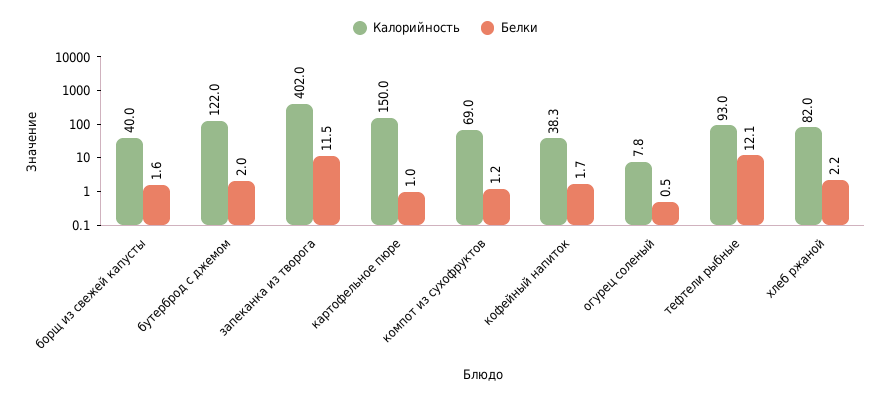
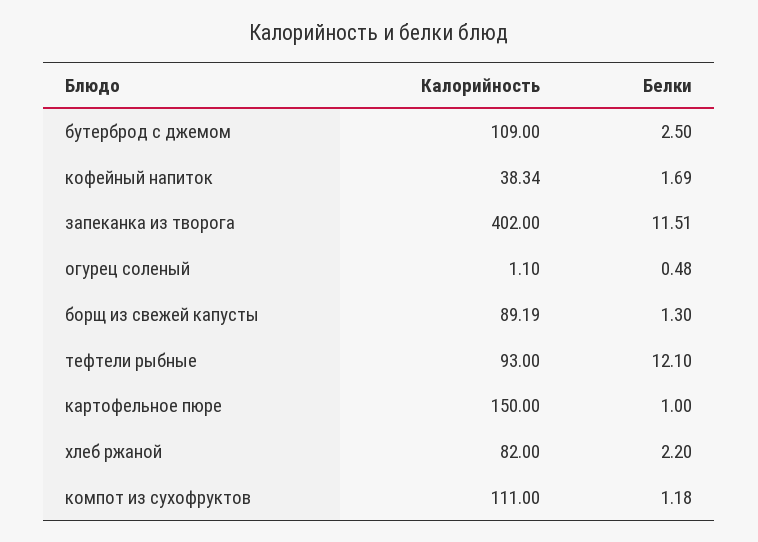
  {
    "Калорийность": {
-     "борщ из свежей капусты": 40,
+     "борщ из свежей капусты": 89.19,
-     "бутерброд с джемом": 122,
+     "бутерброд с джемом": 109,
      "запеканка из творога": 402,
      "картофельное пюре": 150,
-     "компот из сухофруктов": 69,
+     "компот из сухофруктов": 111,
      "кофейный напиток": 38.34,
-     "огурец соленый": 7.8,
+     "огурец соленый": 1.1,
      "тефтели рыбные": 93,
      "хлеб ржаной": 82
    },
    "Белки": {
-     "борщ из свежей капусты": 1.6,
+     "борщ из свежей капусты": 1.3,
-     "бутерброд с джемом": 2,
+     "бутерброд с джемом": 2.5,
      "запеканка из творога": 11.51,
      "картофельное пюре": 1,
      "компот из сухофруктов": 1.18,
      "кофейный напиток": 1.69,
      "огурец соленый": 0.48,
      "тефтели рыбные": 12.1,
      "хлеб ржаной": 2.2
    }
  }

